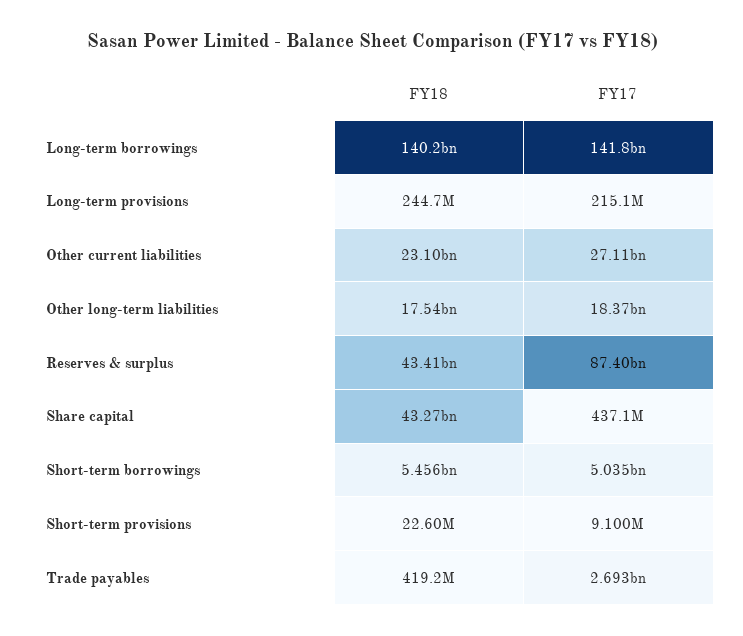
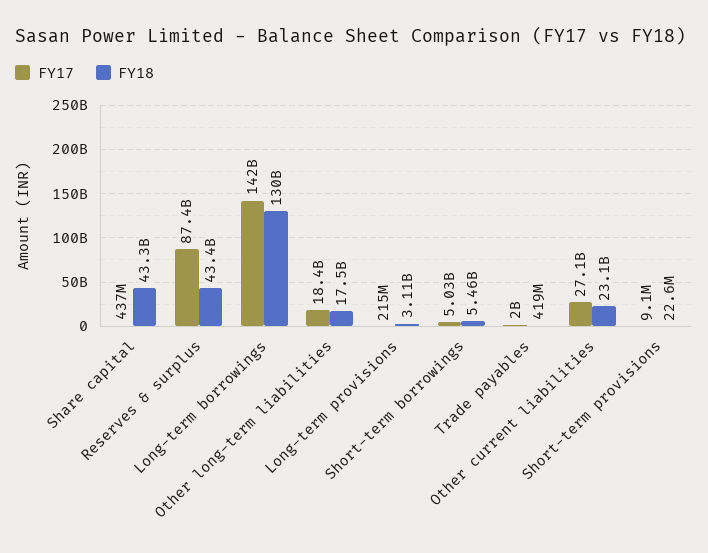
  {
    "FY18": {
-     "Long-term borrowings": 140200000000,
+     "Long-term borrowings": 130000000000,
-     "Long-term provisions": 244700000,
+     "Long-term provisions": 3110000000,
      "Other current liabilities": 23100000000,
      "Other long-term liabilities": 17540000000,
      "Reserves & surplus": 43410000000,
      "Share capital": 43270000000,
      "Short-term borrowings": 5456000000,
      "Short-term provisions": 22600000,
      "Trade payables": 419200000
    },
    "FY17": {
      "Long-term borrowings": 141800000000,
      "Long-term provisions": 215100000,
      "Other current liabilities": 27110000000,
      "Other long-term liabilities": 18370000000,
      "Reserves & surplus": 87400000000,
      "Share capital": 437100000,
      "Short-term borrowings": 5035000000,
      "Short-term provisions": 9100000,
-     "Trade payables": 2693000000
+     "Trade payables": 2000000000
    }
  }

